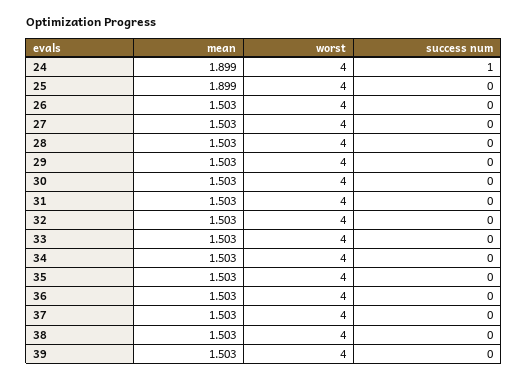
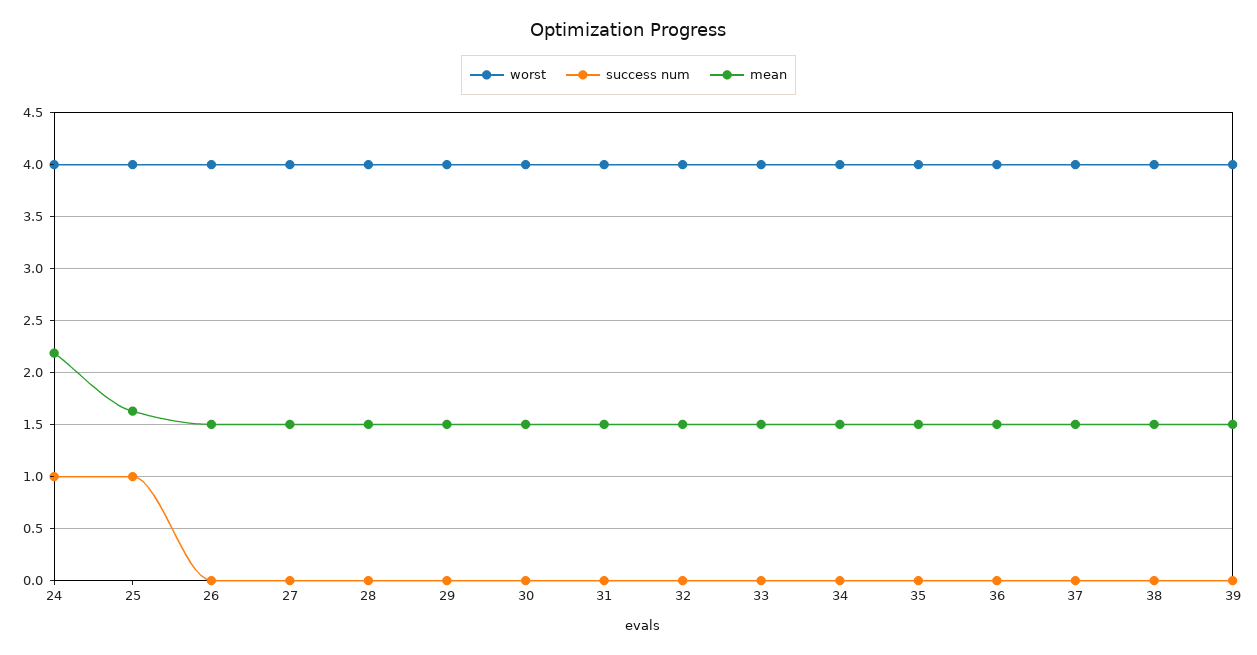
  {
    "mean": {
-     "24": 1.899,
+     "24": 2.2,
-     "25": 1.899,
+     "25": 1.6,
      "26": 1.503,
      "27": 1.503,
      "28": 1.503,
      "29": 1.503,
      "30": 1.503,
      "31": 1.503,
      "32": 1.503,
      "33": 1.503,
      "34": 1.503,
      "35": 1.503,
      "36": 1.503,
      "37": 1.503,
      "38": 1.503,
      "39": 1.503
    },
    "worst": {
      "24": 4,
      "25": 4,
      "26": 4,
      "27": 4,
      "28": 4,
      "29": 4,
      "30": 4,
      "31": 4,
      "32": 4,
      "33": 4,
      "34": 4,
      "35": 4,
      "36": 4,
      "37": 4,
      "38": 4,
      "39": 4
    },
    "success num": {
      "24": 1,
-     "25": 0,
+     "25": 1,
      "26": 0,
      "27": 0,
      "28": 0,
      "29": 0,
      "30": 0,
      "31": 0,
      "32": 0,
      "33": 0,
      "34": 0,
      "35": 0,
      "36": 0,
      "37": 0,
      "38": 0,
      "39": 0
    }
  }

